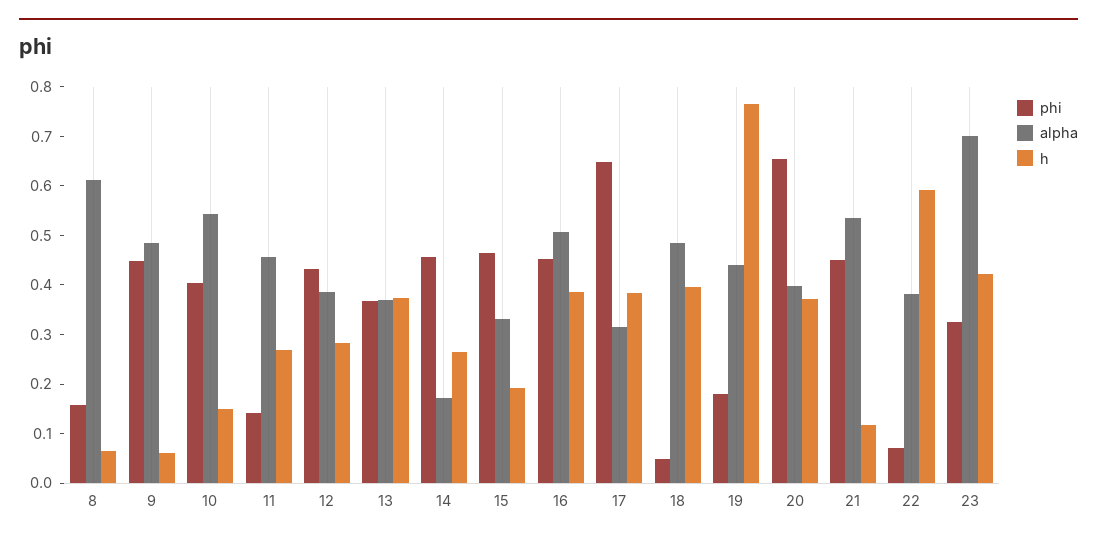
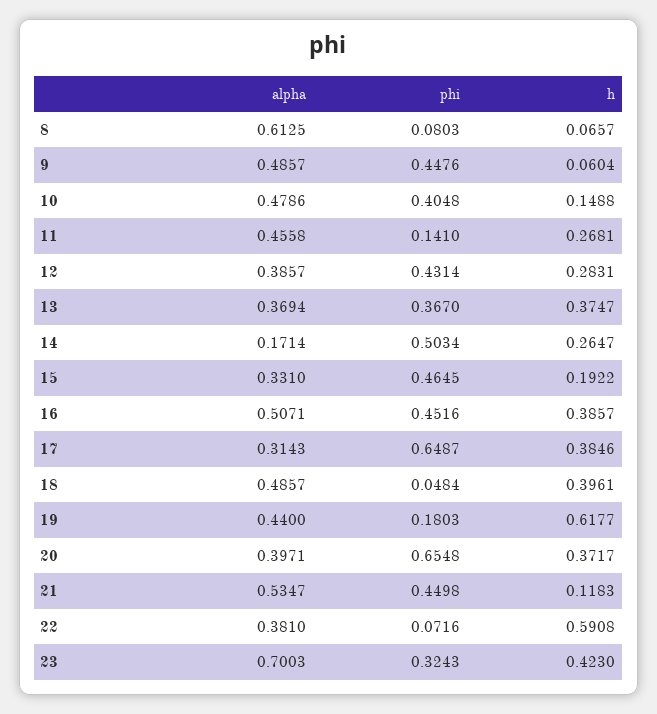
  {
    "phi": {
-     "8": 0.16,
+     "8": 0.0803,
      "9": 0.4476,
      "10": 0.4048,
      "11": 0.141,
      "12": 0.4314,
      "13": 0.367,
-     "14": 0.46,
+     "14": 0.5034,
      "15": 0.4645,
      "16": 0.4516,
      "17": 0.6487,
      "18": 0.0484,
      "19": 0.1803,
      "20": 0.6548,
      "21": 0.4498,
      "22": 0.0716,
      "23": 0.3243
    },
    "alpha": {
      "8": 0.6125,
      "9": 0.4857,
-     "10": 0.54,
+     "10": 0.4786,
      "11": 0.4558,
      "12": 0.3857,
      "13": 0.3694,
      "14": 0.1714,
      "15": 0.331,
      "16": 0.5071,
      "17": 0.3143,
      "18": 0.4857,
      "19": 0.44,
      "20": 0.3971,
      "21": 0.5347,
      "22": 0.381,
      "23": 0.7003
    },
    "h": {
      "8": 0.0657,
      "9": 0.0604,
      "10": 0.1488,
      "11": 0.2681,
      "12": 0.2831,
      "13": 0.3747,
      "14": 0.2647,
      "15": 0.1922,
      "16": 0.3857,
      "17": 0.3846,
      "18": 0.3961,
-     "19": 0.76,
+     "19": 0.6177,
      "20": 0.3717,
      "21": 0.1183,
      "22": 0.5908,
      "23": 0.423
    }
  }

